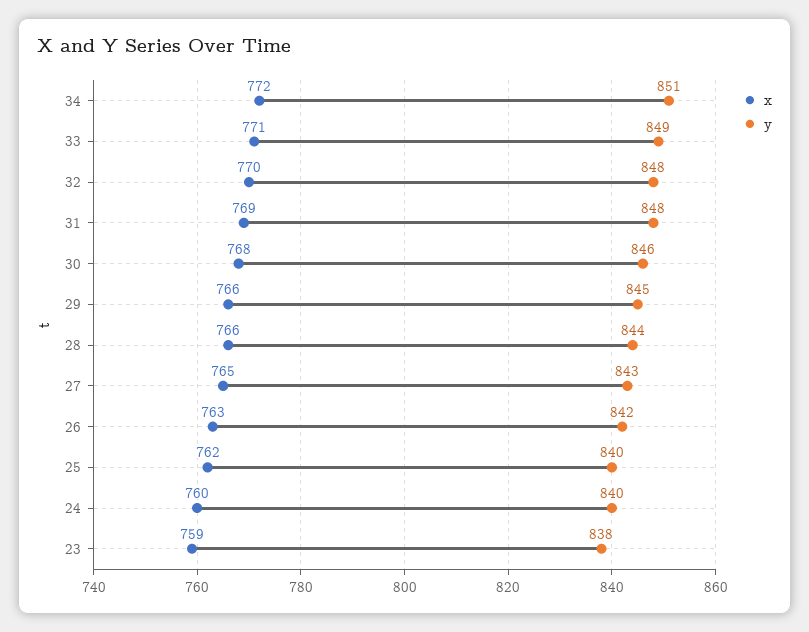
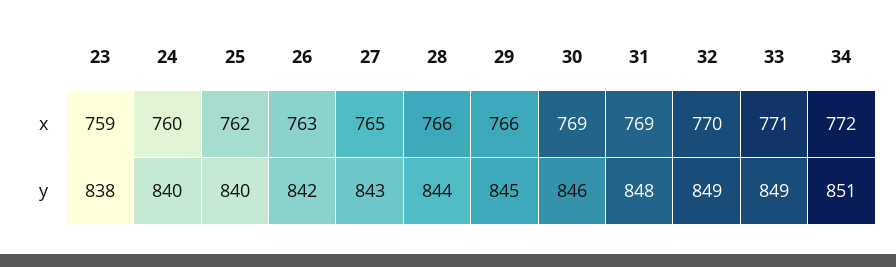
  {
    "x": {
      "34": 772,
      "33": 771,
      "32": 770,
      "31": 769,
-     "30": 768,
+     "30": 769,
      "29": 766,
      "28": 766,
      "27": 765,
      "26": 763,
      "25": 762,
      "24": 760,
      "23": 759
    },
    "y": {
      "34": 851,
      "33": 849,
-     "32": 848,
+     "32": 849,
      "31": 848,
      "30": 846,
      "29": 845,
      "28": 844,
      "27": 843,
      "26": 842,
      "25": 840,
      "24": 840,
      "23": 838
    }
  }

